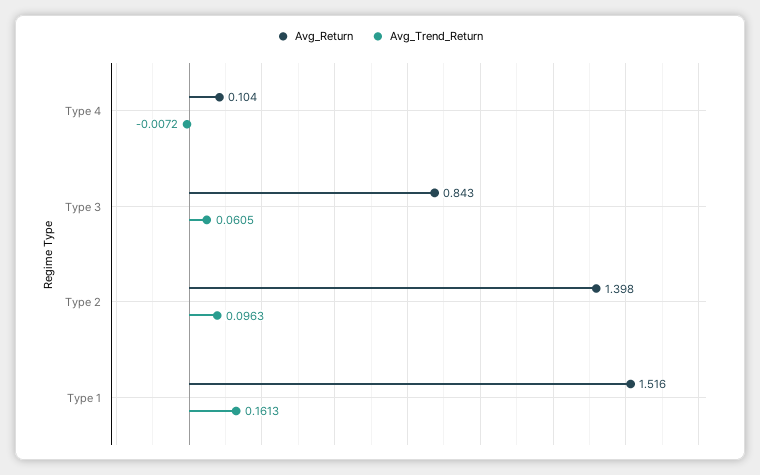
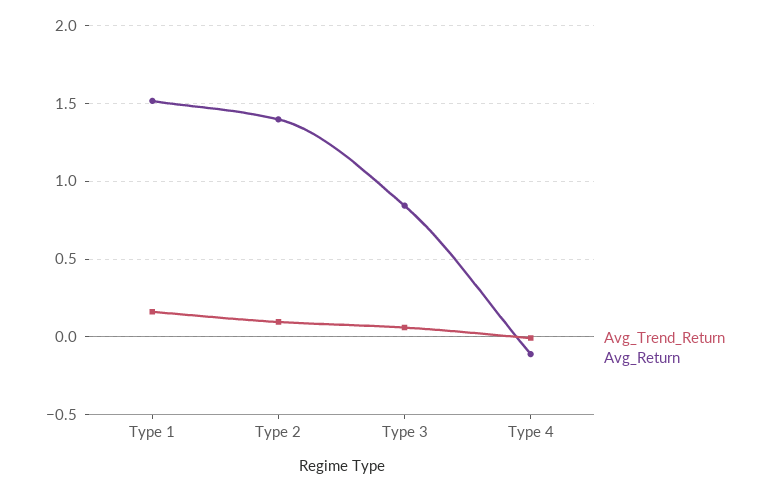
  {
    "Avg_Return": {
-     "Type 4": 0.104,
+     "Type 4": -0.1,
      "Type 3": 0.843,
      "Type 2": 1.398,
      "Type 1": 1.516
    },
    "Avg_Trend_Return": {
      "Type 4": -0.0072,
      "Type 3": 0.0605,
      "Type 2": 0.0963,
      "Type 1": 0.1613
    }
  }

